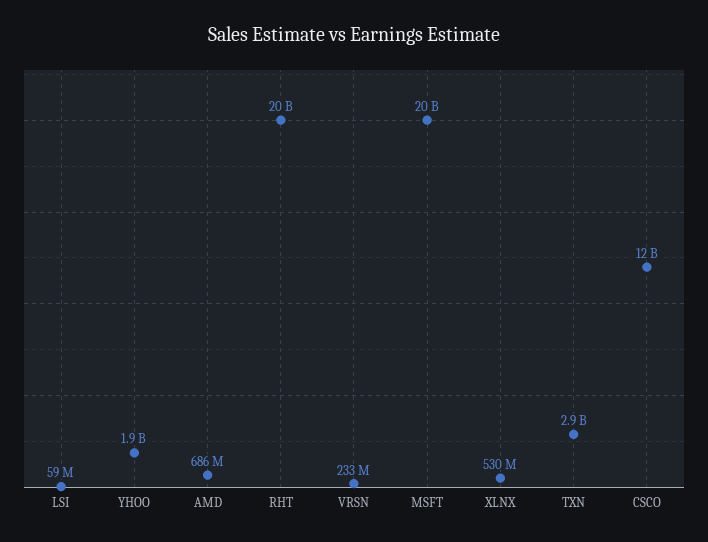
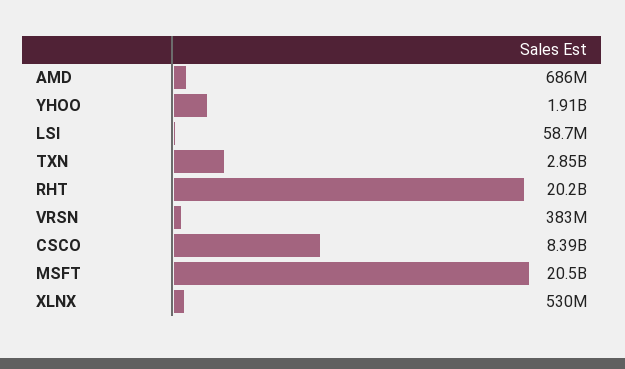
  {
    "LSI": 58700000,
    "YHOO": 1910000000,
    "AMD": 686000000,
    "RHT": 20200000000,
-   "VRSN": 233000000,
+   "VRSN": 383000000,
    "MSFT": 20500000000,
    "XLNX": 530000000,
    "TXN": 2850000000,
-   "CSCO": 12000000000
+   "CSCO": 8390000000
  }

